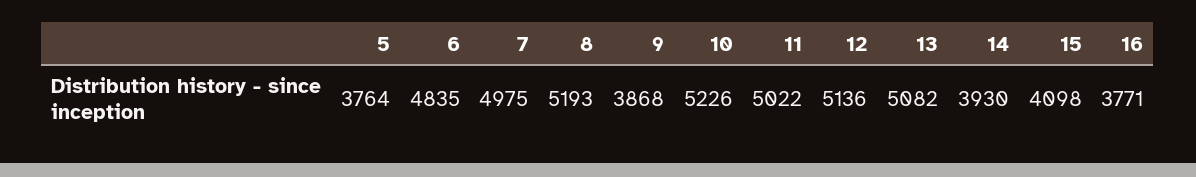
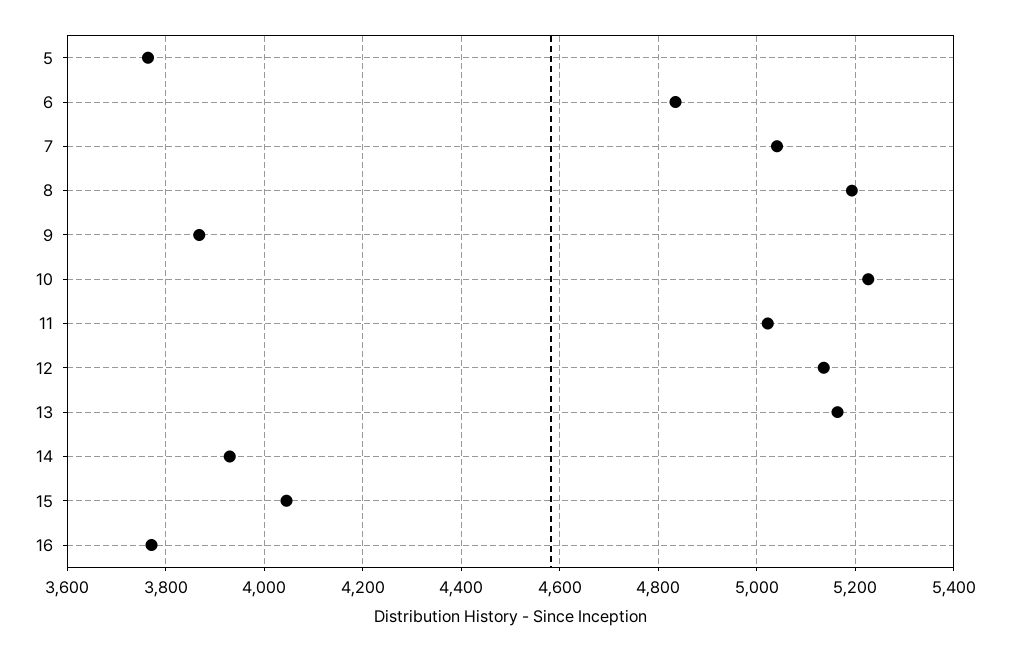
  {
    "5": 3764,
    "6": 4835,
-   "7": 4975,
+   "7": 5040,
    "8": 5193,
    "9": 3868,
    "10": 5226,
    "11": 5022,
    "12": 5136,
-   "13": 5082,
+   "13": 5160,
    "14": 3930,
-   "15": 4098,
+   "15": 4040,
    "16": 3771
  }

